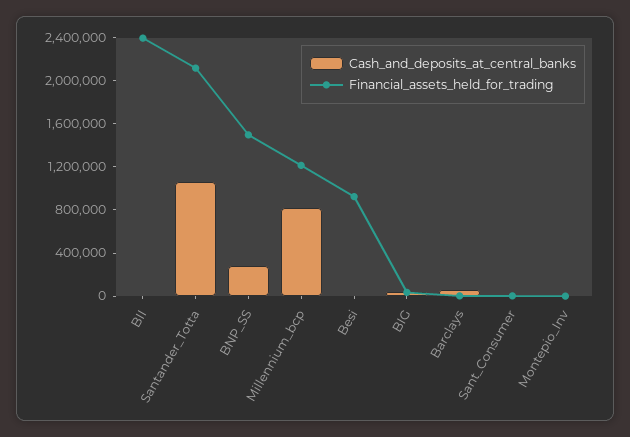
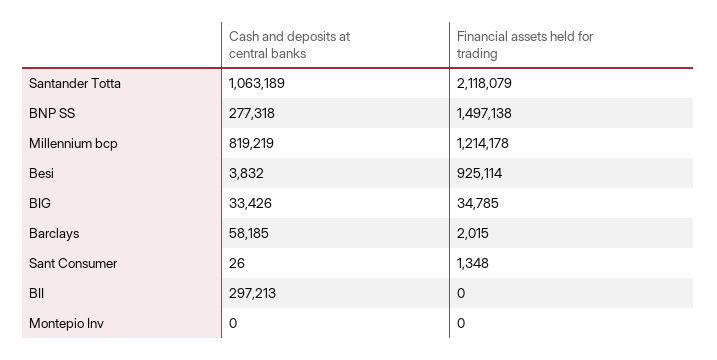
  {
    "Cash_and_deposits_at_central_banks": {
-     "BII": 0,
+     "BII": 297213,
      "Santander_Totta": 1063189,
      "BNP_SS": 277318,
      "Millennium_bcp": 819219,
      "Besi": 3832,
      "BIG": 33426,
      "Barclays": 58185,
      "Sant_Consumer": 26,
      "Montepio_Inv": 0
    },
    "Financial_assets_held_for_trading": {
-     "BII": 2400000,
+     "BII": 0,
      "Santander_Totta": 2118079,
      "BNP_SS": 1497138,
      "Millennium_bcp": 1214178,
      "Besi": 925114,
      "BIG": 34785,
      "Barclays": 2015,
      "Sant_Consumer": 1348,
      "Montepio_Inv": 0
    }
  }

